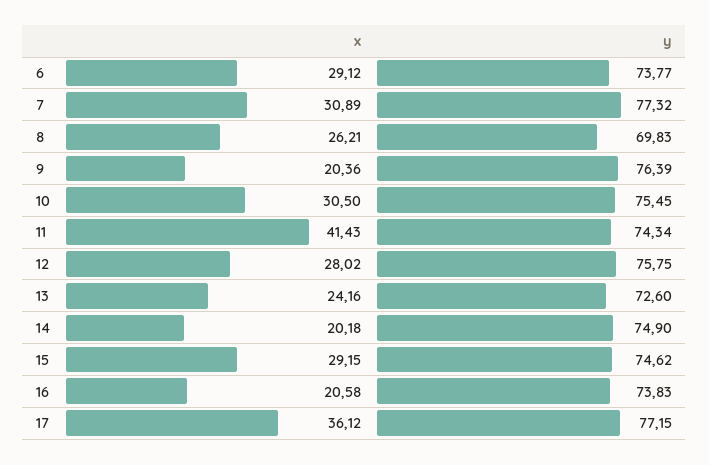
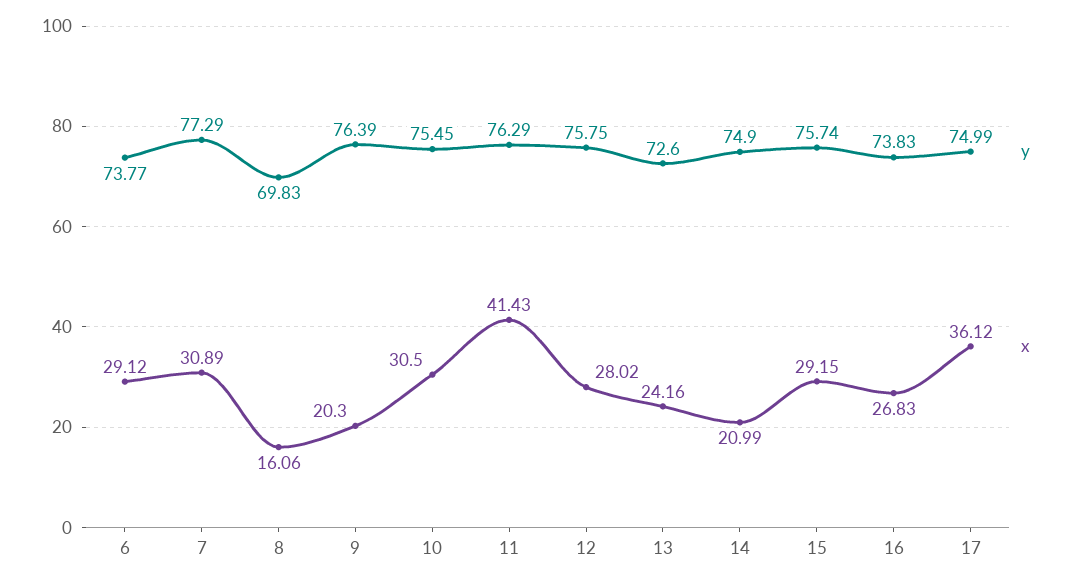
  {
    "x": {
      "6": 29.12,
      "7": 30.89,
-     "8": 26.21,
+     "8": 16.06,
-     "9": 20.36,
+     "9": 20.3,
      "10": 30.5,
      "11": 41.43,
      "12": 28.02,
      "13": 24.16,
-     "14": 20.18,
+     "14": 20.99,
      "15": 29.15,
-     "16": 20.58,
+     "16": 26.83,
      "17": 36.12
    },
    "y": {
      "6": 73.77,
-     "7": 77.32,
+     "7": 77.29,
      "8": 69.83,
      "9": 76.39,
      "10": 75.45,
-     "11": 74.34,
+     "11": 76.29,
      "12": 75.75,
      "13": 72.6,
      "14": 74.9,
-     "15": 74.62,
+     "15": 75.74,
      "16": 73.83,
-     "17": 77.15
+     "17": 74.99
    }
  }

